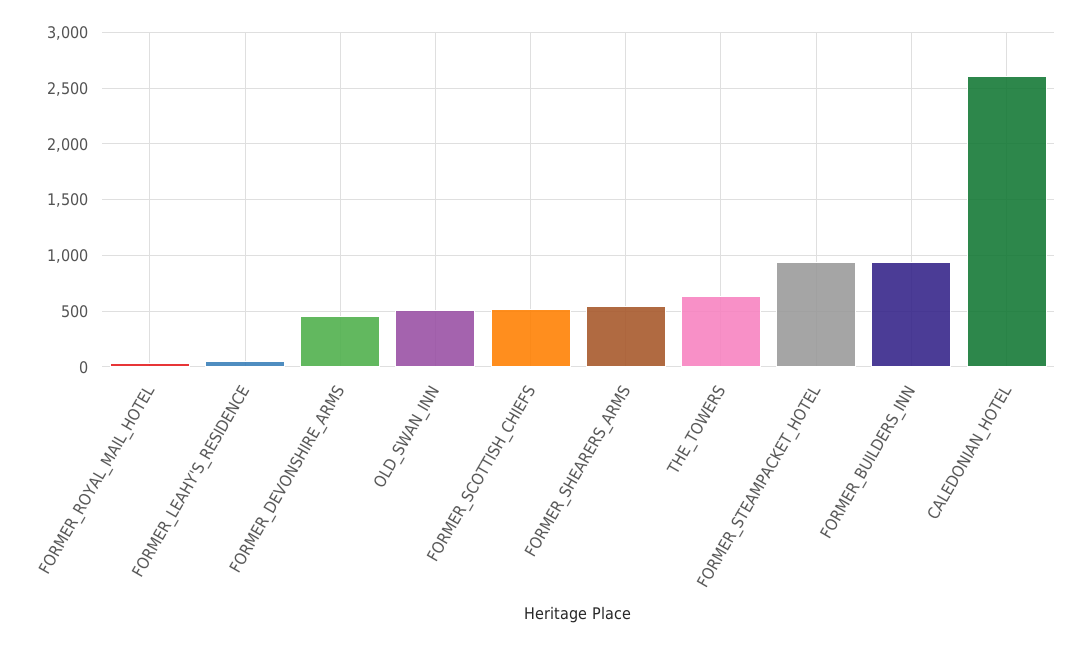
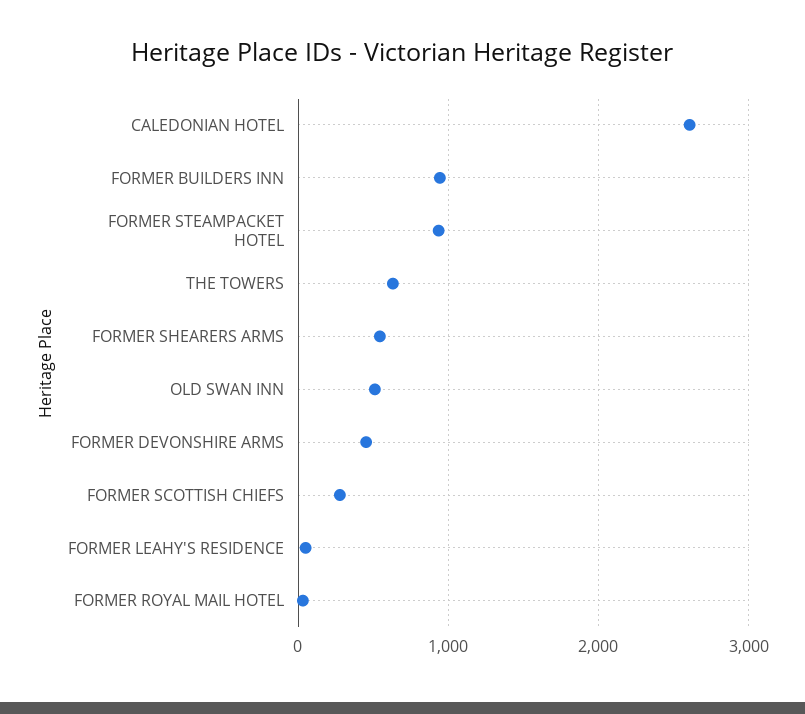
  {
    "FORMER_ROYAL_MAIL_HOTEL": 0,
    "FORMER_LEAHY'S_RESIDENCE": 100,
    "FORMER_DEVONSHIRE_ARMS": 500,
    "OLD_SWAN_INN": 500,
-   "FORMER_SCOTTISH_CHIEFS": 500,
+   "FORMER_SCOTTISH_CHIEFS": 300,
    "FORMER_SHEARERS_ARMS": 500,
    "THE_TOWERS": 600,
    "FORMER_STEAMPACKET_HOTEL": 900,
    "FORMER_BUILDERS_INN": 900,
    "CALEDONIAN_HOTEL": 2600
  }

